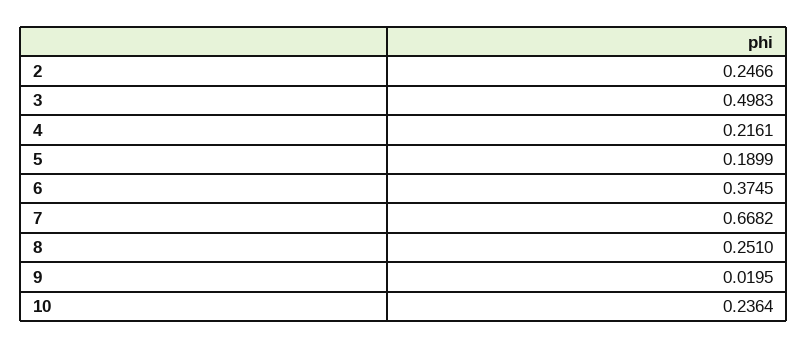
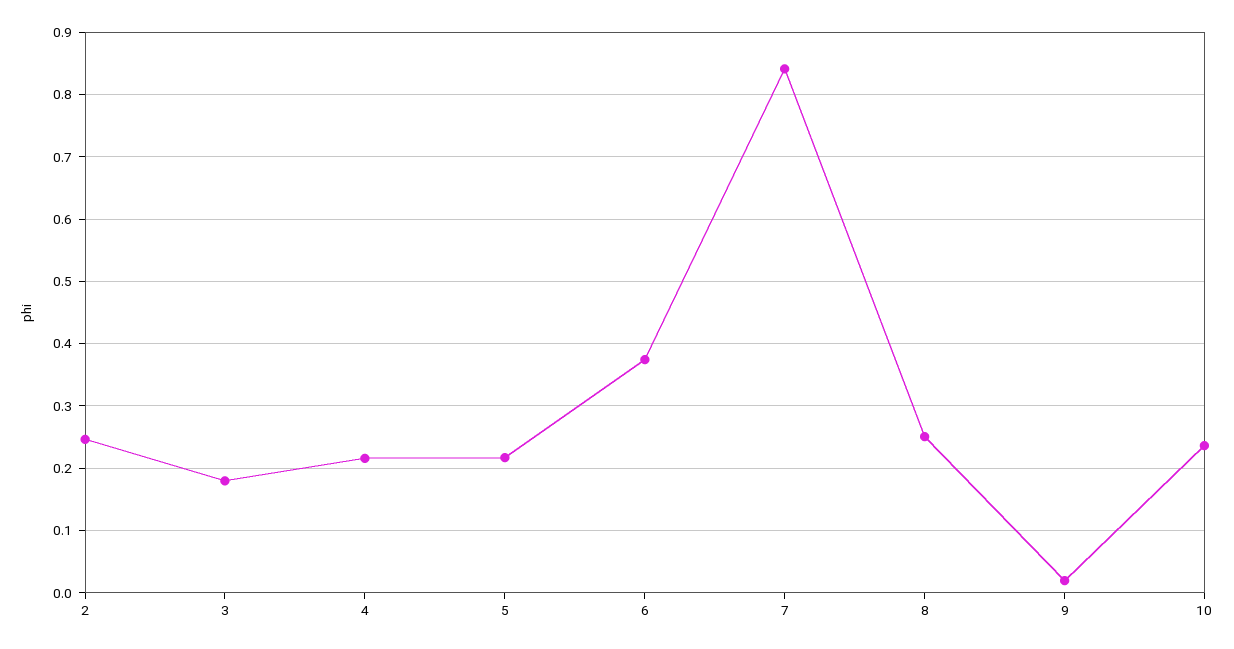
  {
    "2": 0.2466,
-   "3": 0.4983,
+   "3": 0.18,
    "4": 0.2161,
-   "5": 0.1899,
+   "5": 0.22,
    "6": 0.3745,
-   "7": 0.6682,
+   "7": 0.84,
    "8": 0.251,
    "9": 0.0195,
    "10": 0.2364
  }

